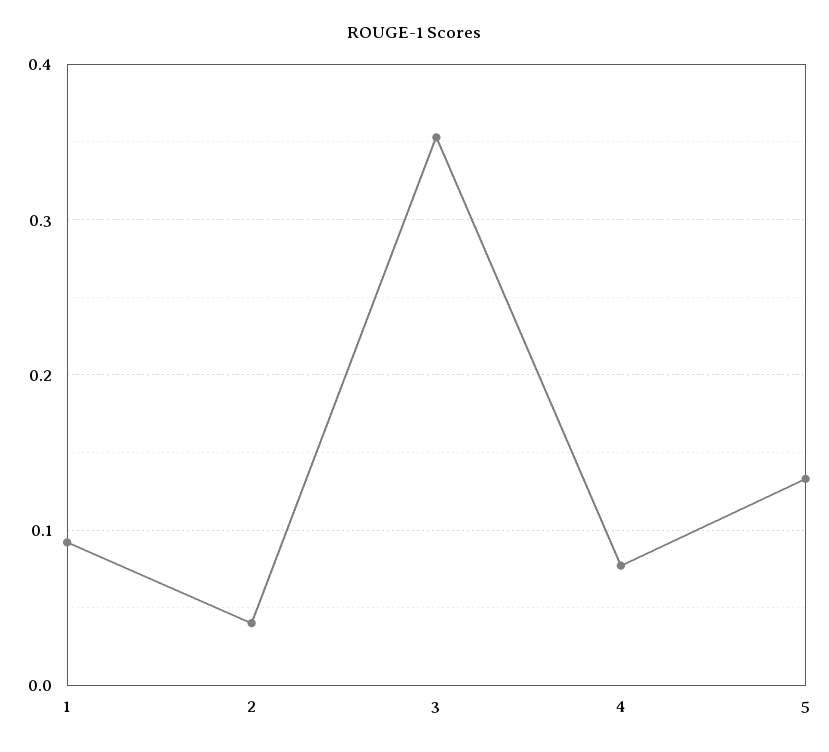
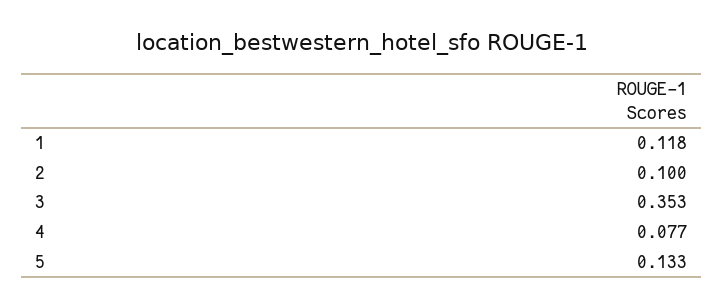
  {
-   "1": 0.09,
+   "1": 0.118,
-   "2": 0.04,
+   "2": 0.1,
    "3": 0.353,
    "4": 0.077,
    "5": 0.133
  }

